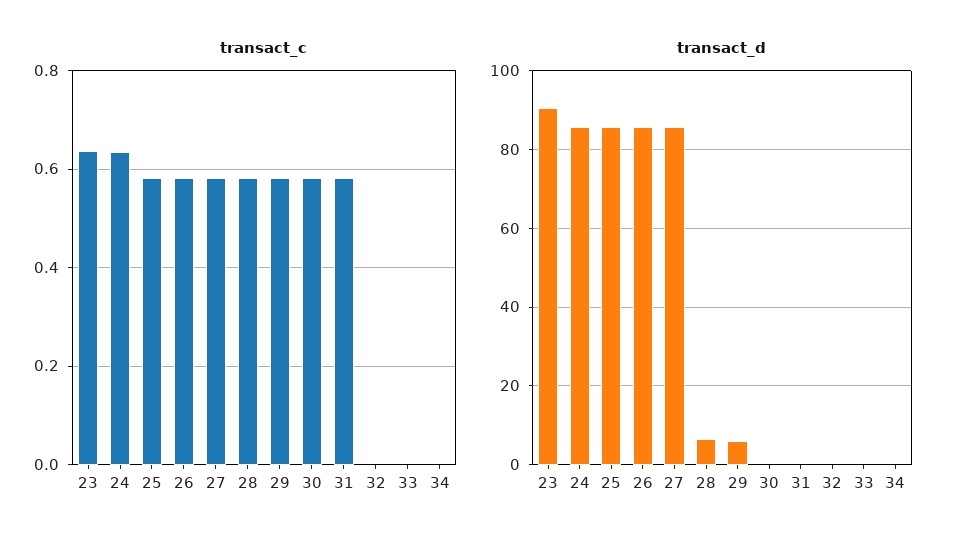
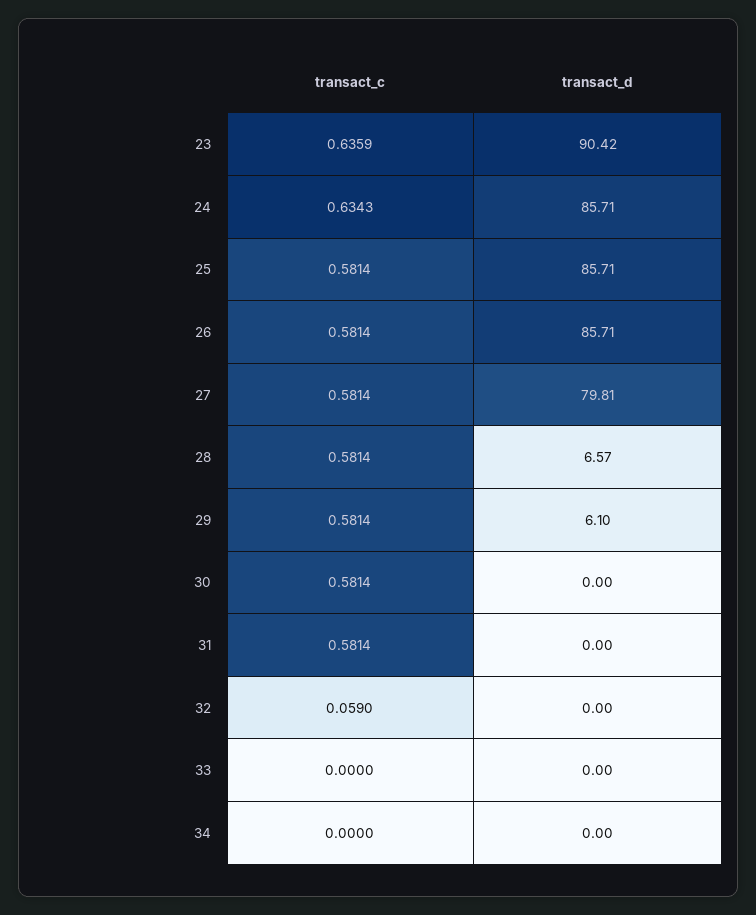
  {
    "transact_c": {
      "23": 0.6359,
      "24": 0.6343,
      "25": 0.5814,
      "26": 0.5814,
      "27": 0.5814,
      "28": 0.5814,
      "29": 0.5814,
      "30": 0.5814,
      "31": 0.5814,
-     "32": 0,
+     "32": 0.059,
      "33": 0,
      "34": 0
    },
    "transact_d": {
      "23": 90.42,
      "24": 85.71,
      "25": 85.71,
      "26": 85.71,
-     "27": 86,
+     "27": 79.81,
      "28": 6.57,
      "29": 6.1,
      "30": 0,
      "31": 0,
      "32": 0,
      "33": 0,
      "34": 0
    }
  }

